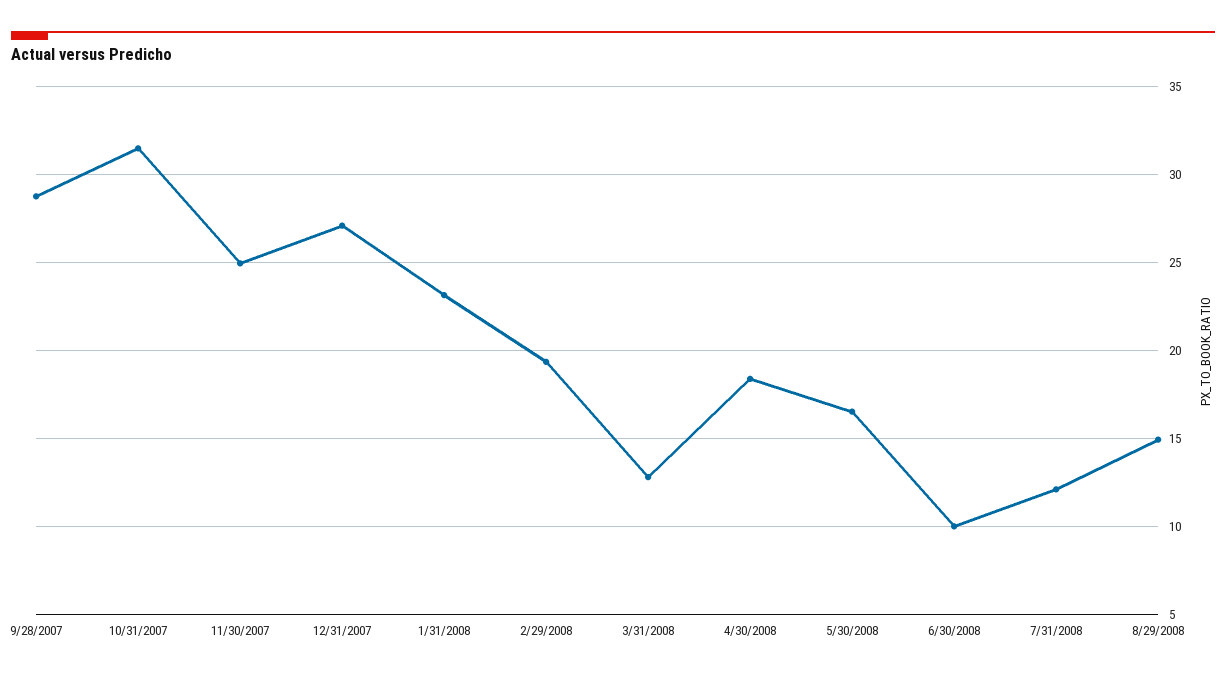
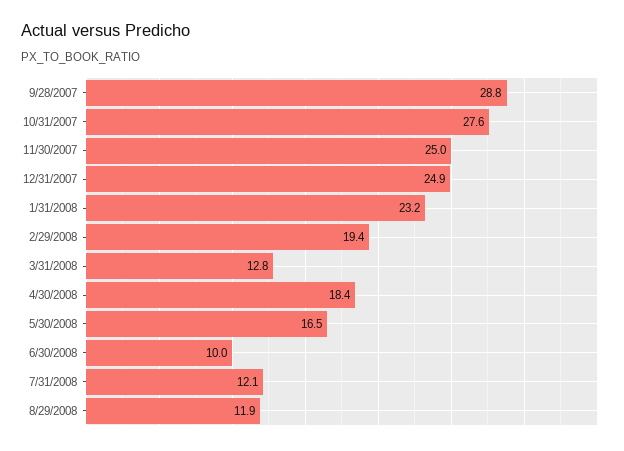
  {
    "9/28/2007": 28.8,
-   "10/31/2007": 31.5,
+   "10/31/2007": 27.6,
    "11/30/2007": 25,
-   "12/31/2007": 27,
+   "12/31/2007": 24.9,
    "1/31/2008": 23.2,
    "2/29/2008": 19.4,
    "3/31/2008": 12.8,
    "4/30/2008": 18.4,
    "5/30/2008": 16.5,
    "6/30/2008": 10,
    "7/31/2008": 12.1,
-   "8/29/2008": 15
+   "8/29/2008": 11.9
  }

